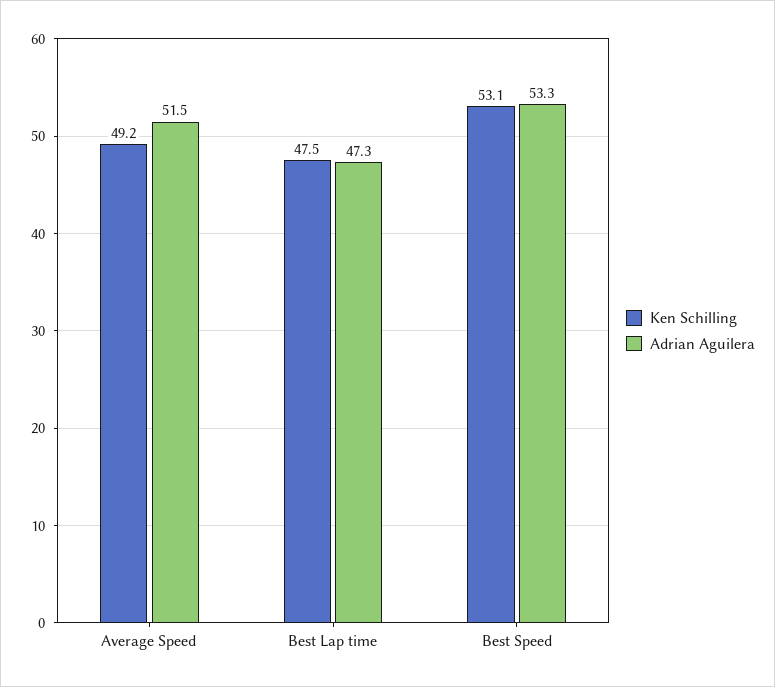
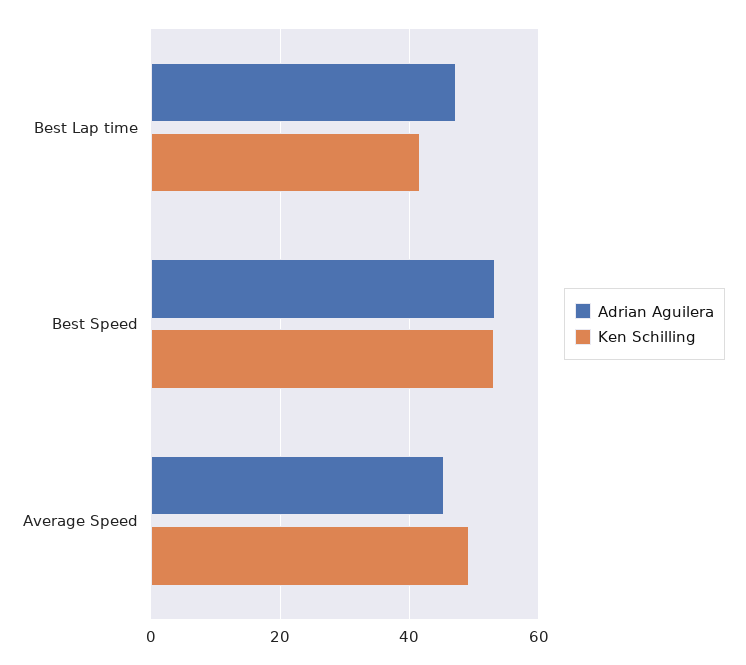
  {
    "Ken Schilling": {
      "Average Speed": 49.2,
-     "Best Lap time": 47.5,
+     "Best Lap time": 42,
      "Best Speed": 53.1
    },
    "Adrian Aguilera": {
-     "Average Speed": 51.5,
+     "Average Speed": 46,
      "Best Lap time": 47.3,
      "Best Speed": 53.3
    }
  }

